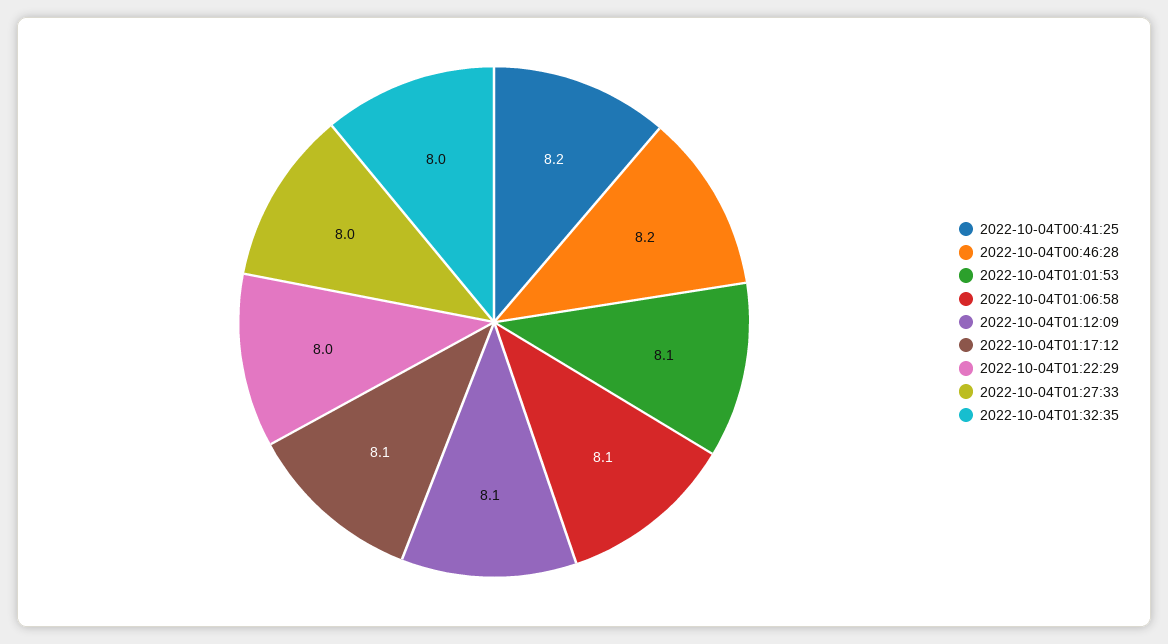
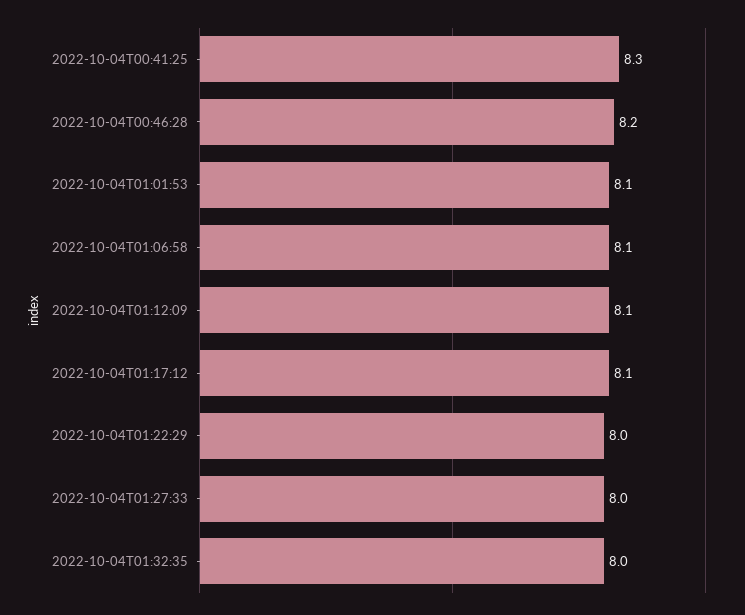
  {
-   "2022-10-04T00:41:25": 8.2,
+   "2022-10-04T00:41:25": 8.3,
    "2022-10-04T00:46:28": 8.2,
    "2022-10-04T01:01:53": 8.1,
    "2022-10-04T01:06:58": 8.1,
    "2022-10-04T01:12:09": 8.1,
    "2022-10-04T01:17:12": 8.1,
    "2022-10-04T01:22:29": 8,
    "2022-10-04T01:27:33": 8,
    "2022-10-04T01:32:35": 8
  }

